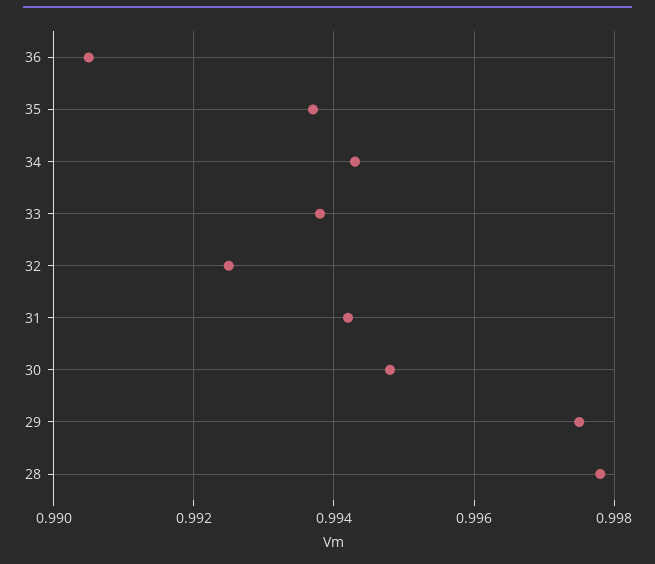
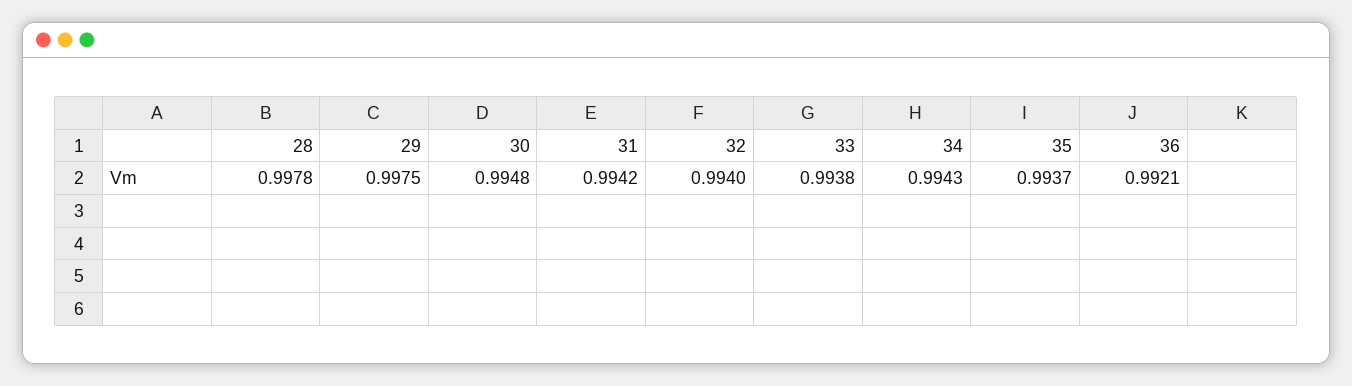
  {
-   "36": 0.9905,
+   "36": 0.9921,
    "35": 0.9937,
    "34": 0.9943,
    "33": 0.9938,
-   "32": 0.9925,
+   "32": 0.994,
    "31": 0.9942,
    "30": 0.9948,
    "29": 0.9975,
    "28": 0.9978
  }

